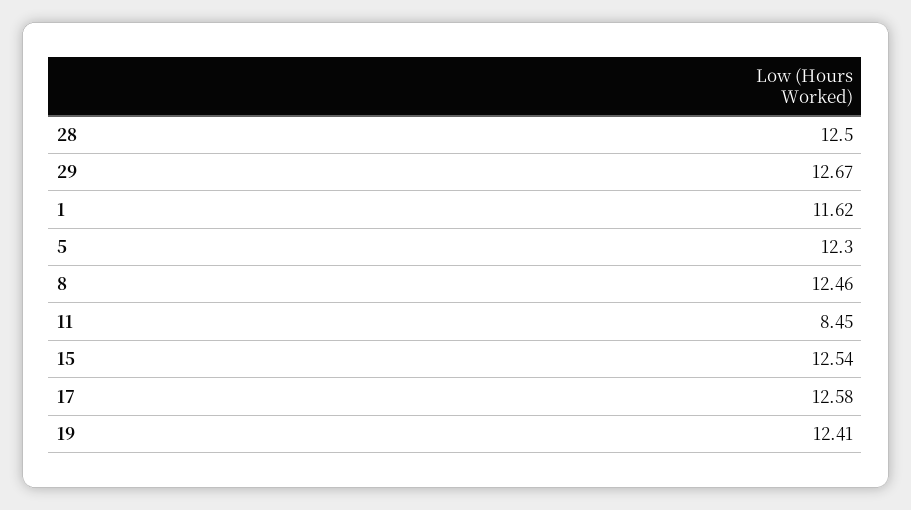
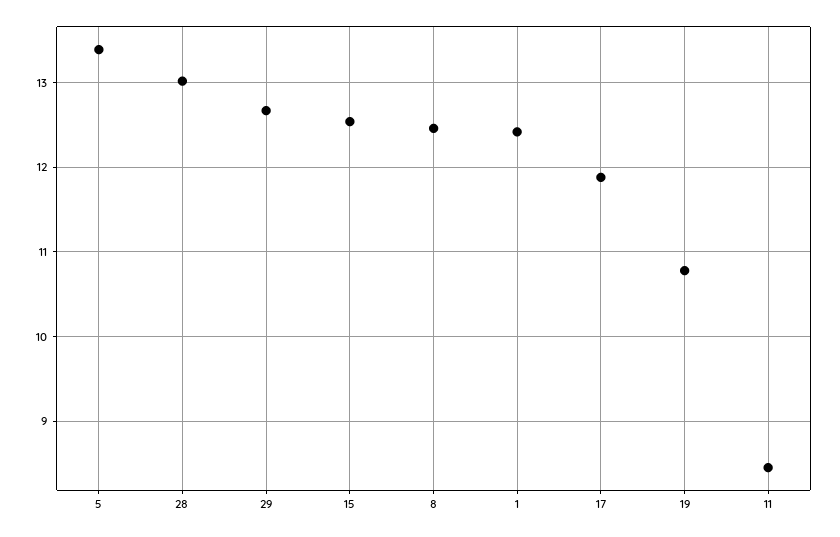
  {
-   "28": 12.5,
+   "28": 13,
    "29": 12.67,
-   "1": 11.62,
+   "1": 12.4,
-   "5": 12.3,
+   "5": 13.4,
    "8": 12.46,
    "11": 8.45,
    "15": 12.54,
-   "17": 12.58,
+   "17": 11.9,
-   "19": 12.41
+   "19": 10.8
  }

